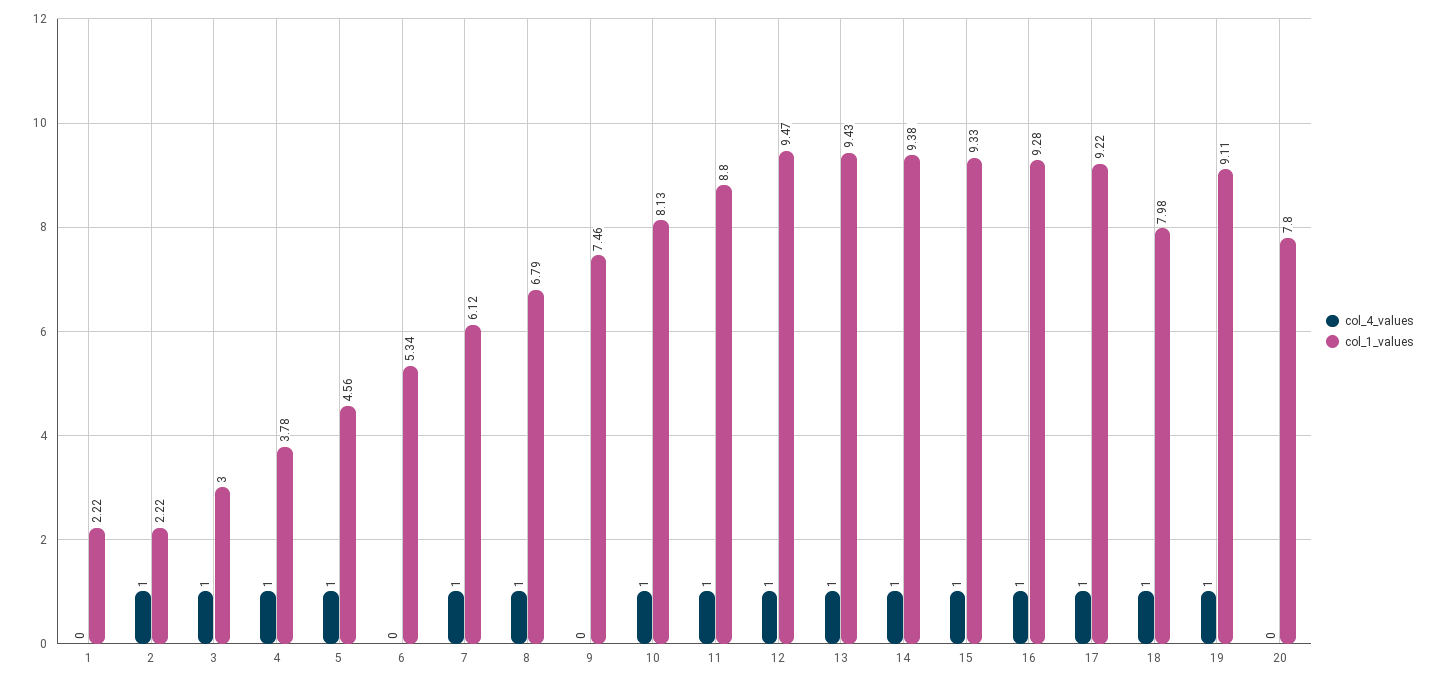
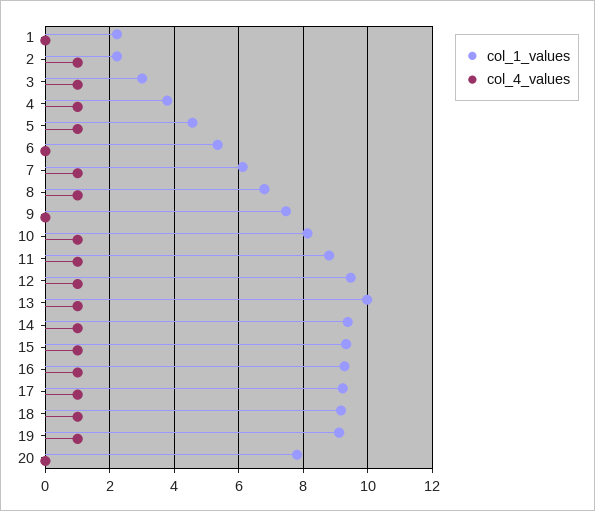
  {
    "col_4_values": {
      "1": 0,
      "2": 1,
      "3": 1,
      "4": 1,
      "5": 1,
      "6": 0,
      "7": 1,
      "8": 1,
      "9": 0,
      "10": 1,
      "11": 1,
      "12": 1,
      "13": 1,
      "14": 1,
      "15": 1,
      "16": 1,
      "17": 1,
      "18": 1,
      "19": 1,
      "20": 0
    },
    "col_1_values": {
      "1": 2.22,
      "2": 2.22,
      "3": 3,
      "4": 3.78,
      "5": 4.56,
      "6": 5.34,
      "7": 6.12,
      "8": 6.79,
      "9": 7.46,
      "10": 8.13,
      "11": 8.8,
      "12": 9.47,
-     "13": 9.43,
+     "13": 10,
      "14": 9.38,
      "15": 9.33,
      "16": 9.28,
      "17": 9.22,
-     "18": 7.98,
+     "18": 9.2,
      "19": 9.11,
      "20": 7.8
    }
  }

